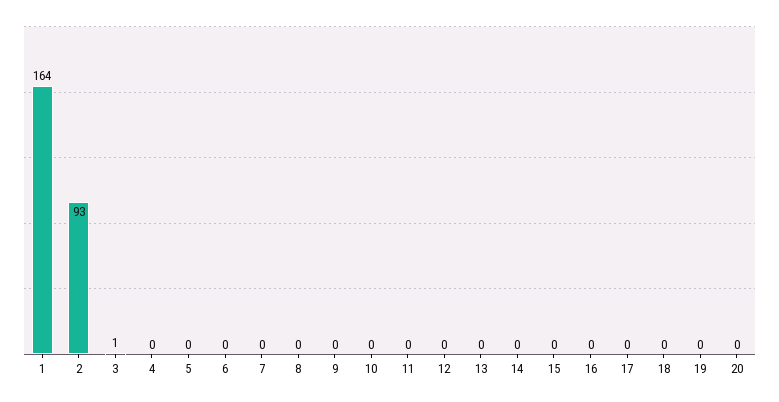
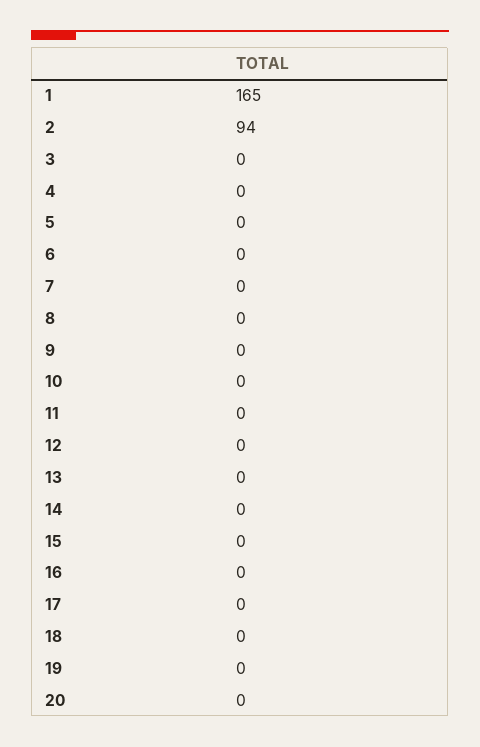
  {
-   "1": 164,
+   "1": 165,
-   "2": 93,
+   "2": 94,
-   "3": 1,
+   "3": 0,
    "4": 0,
    "5": 0,
    "6": 0,
    "7": 0,
    "8": 0,
    "9": 0,
    "10": 0,
    "11": 0,
    "12": 0,
    "13": 0,
    "14": 0,
    "15": 0,
    "16": 0,
    "17": 0,
    "18": 0,
    "19": 0,
    "20": 0
  }

